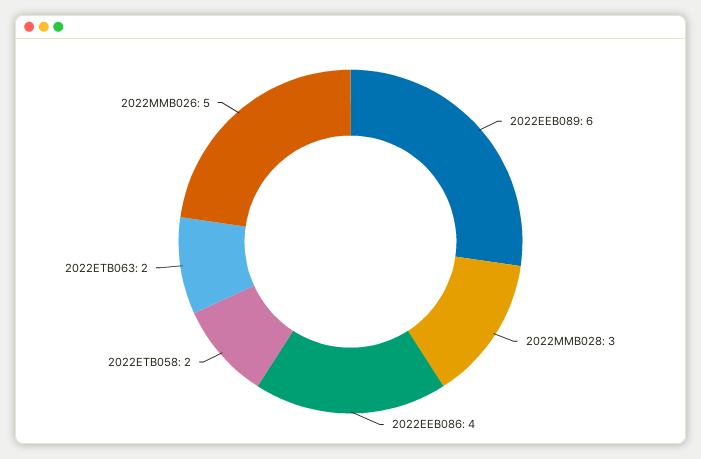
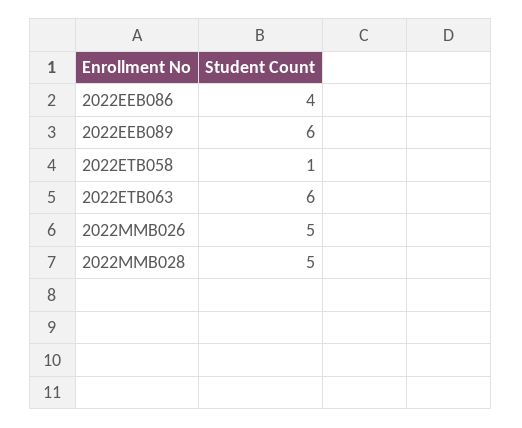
  {
    "2022EEB089": 6,
-   "2022MMB028": 3,
+   "2022MMB028": 5,
    "2022EEB086": 4,
-   "2022ETB058": 2,
+   "2022ETB058": 1,
-   "2022ETB063": 2,
+   "2022ETB063": 6,
    "2022MMB026": 5
  }

